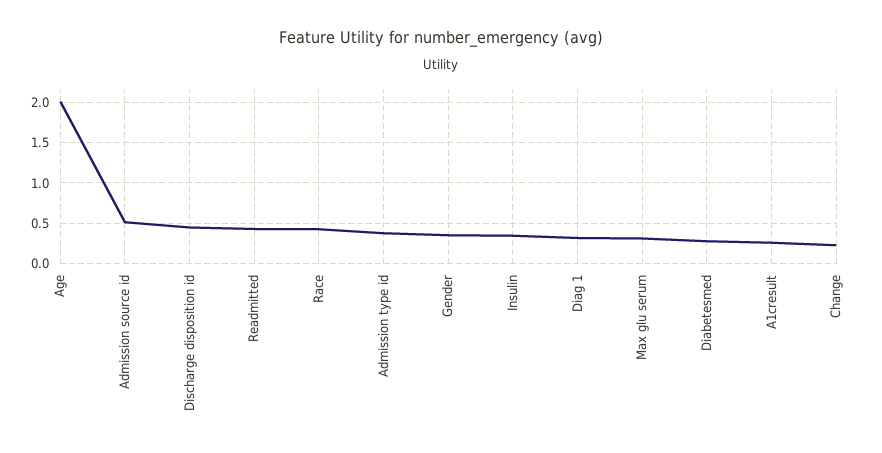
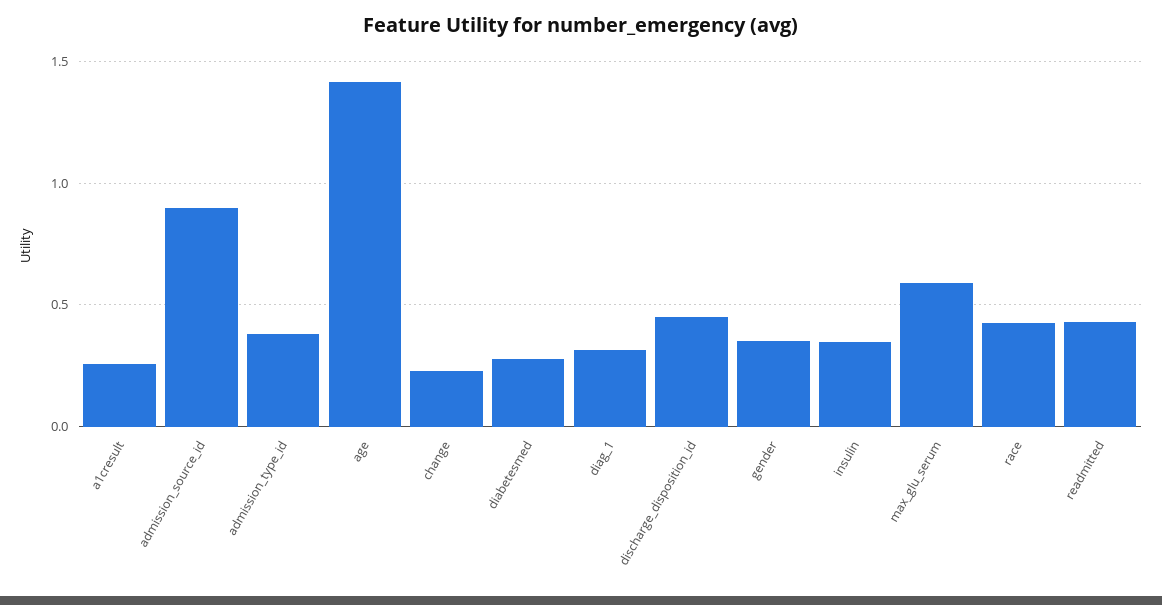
  {
-   "Age": 2,
+   "Age": 1.4,
-   "Admission source id": 0.5,
+   "Admission source id": 0.9,
    "Discharge disposition id": 0.45,
    "Readmitted": 0.45,
    "Race": 0.45,
    "Admission type id": 0.4,
    "Gender": 0.35,
    "Insulin": 0.35,
    "Diag 1": 0.3,
-   "Max glu serum": 0.3,
+   "Max glu serum": 0.6,
    "Diabetesmed": 0.3,
    "A1cresult": 0.25,
    "Change": 0.25
  }

